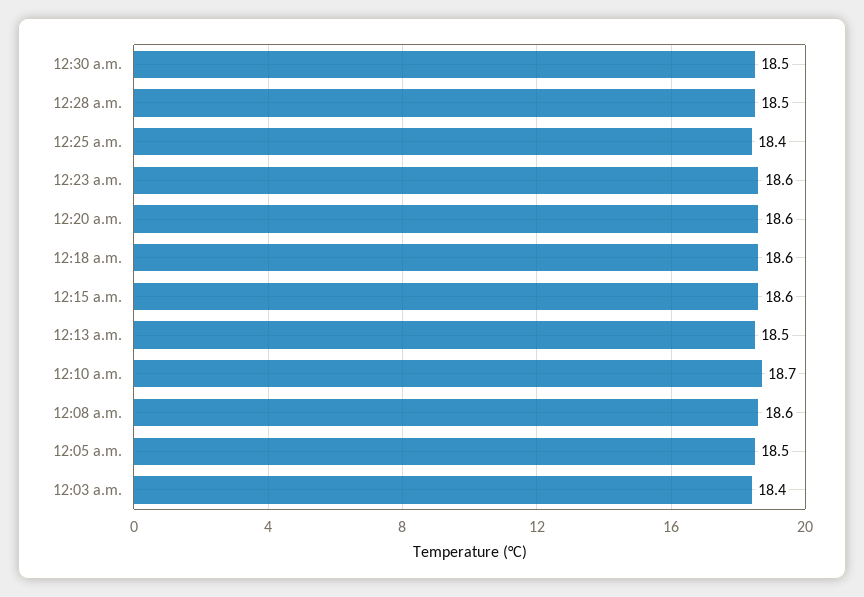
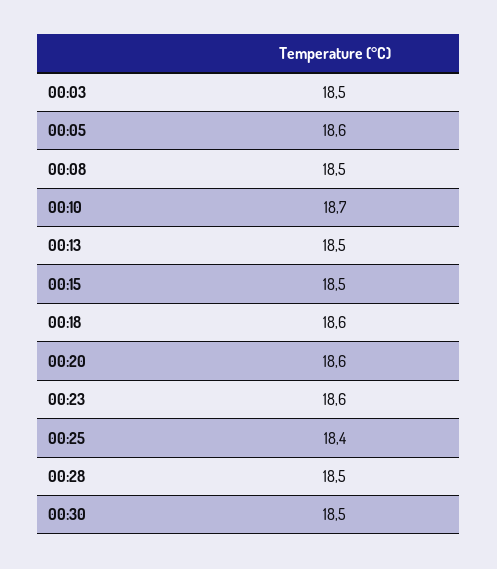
  {
    "12:30 a.m.": 18.5,
    "12:28 a.m.": 18.5,
    "12:25 a.m.": 18.4,
    "12:23 a.m.": 18.6,
    "12:20 a.m.": 18.6,
    "12:18 a.m.": 18.6,
-   "12:15 a.m.": 18.6,
+   "12:15 a.m.": 18.5,
    "12:13 a.m.": 18.5,
    "12:10 a.m.": 18.7,
-   "12:08 a.m.": 18.6,
+   "12:08 a.m.": 18.5,
-   "12:05 a.m.": 18.5,
+   "12:05 a.m.": 18.6,
-   "12:03 a.m.": 18.4
+   "12:03 a.m.": 18.5
  }

